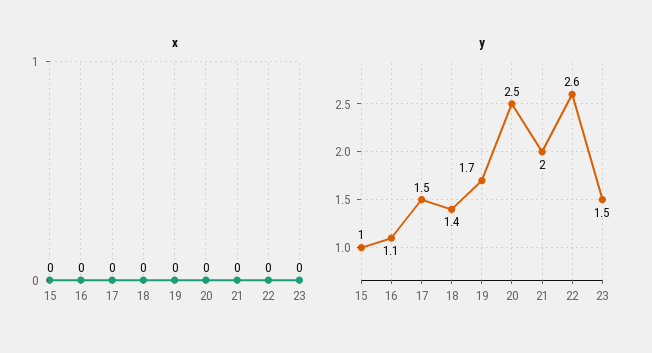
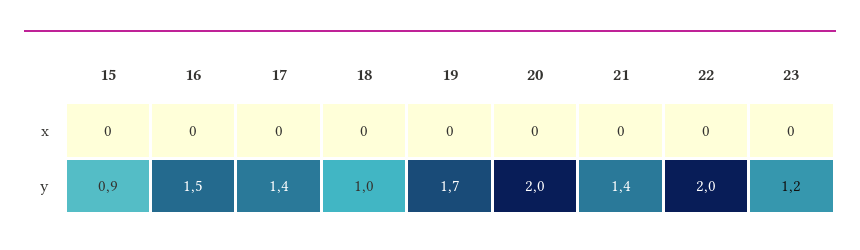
  {
    "x": {
      "15": 0,
      "16": 0,
      "17": 0,
      "18": 0,
      "19": 0,
      "20": 0,
      "21": 0,
      "22": 0,
      "23": 0
    },
    "y": {
-     "15": 1,
+     "15": 0.9,
-     "16": 1.1,
+     "16": 1.5,
-     "17": 1.5,
+     "17": 1.4,
-     "18": 1.4,
+     "18": 1,
      "19": 1.7,
-     "20": 2.5,
+     "20": 2,
-     "21": 2,
+     "21": 1.4,
-     "22": 2.6,
+     "22": 2,
-     "23": 1.5
+     "23": 1.2
    }
  }

